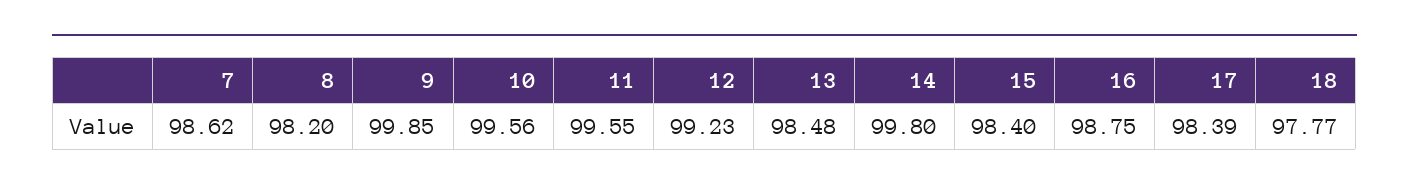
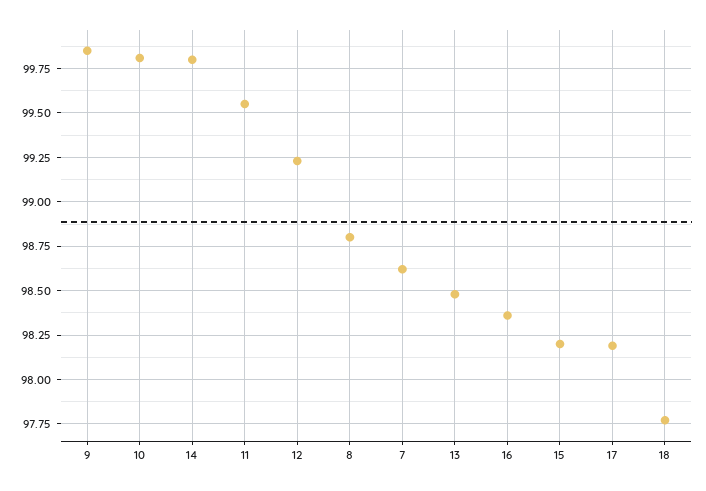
  {
    "7": 98.62,
-   "8": 98.2,
+   "8": 98.8,
    "9": 99.85,
-   "10": 99.56,
+   "10": 99.8,
    "11": 99.55,
    "12": 99.23,
    "13": 98.48,
    "14": 99.8,
-   "15": 98.4,
+   "15": 98.2,
-   "16": 98.75,
+   "16": 98.35,
-   "17": 98.39,
+   "17": 98.2,
    "18": 97.77
  }

